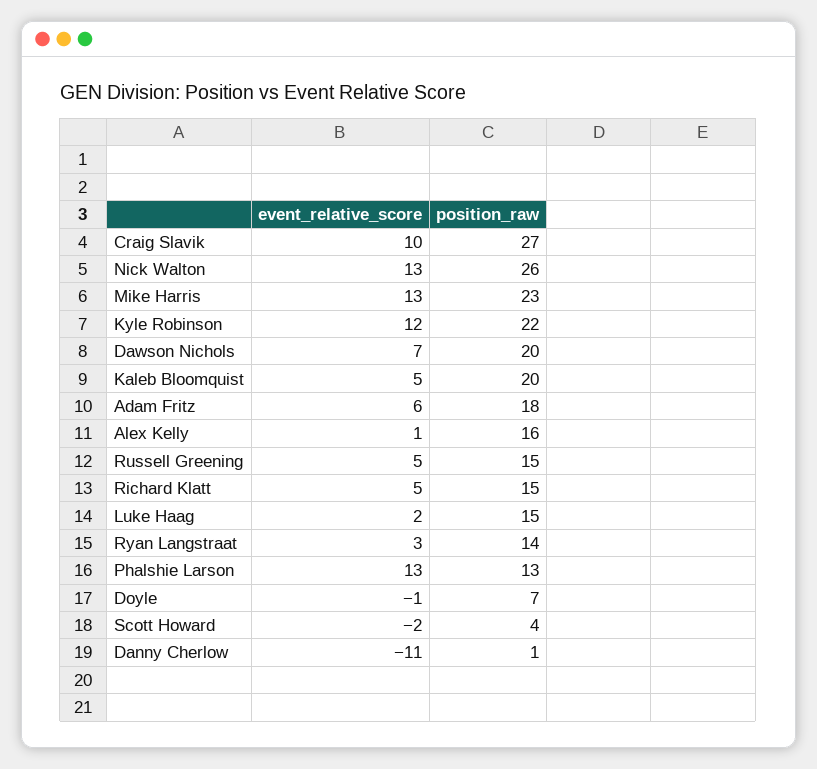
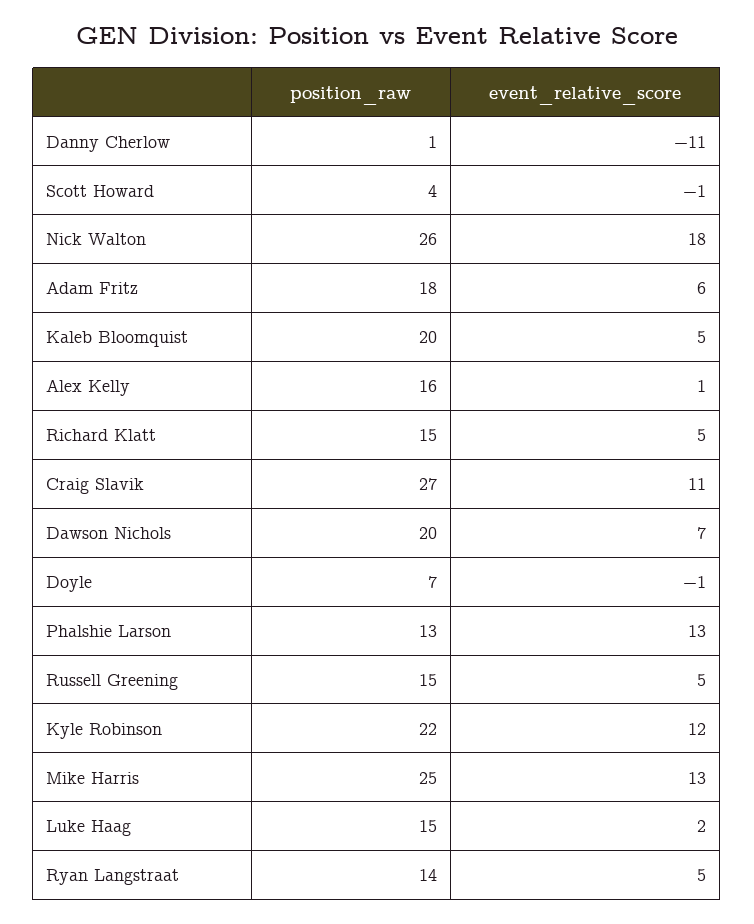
  {
    "event_relative_score": {
-     "Craig Slavik": 10,
+     "Craig Slavik": 11,
-     "Nick Walton": 13,
+     "Nick Walton": 18,
      "Mike Harris": 13,
      "Kyle Robinson": 12,
      "Dawson Nichols": 7,
      "Kaleb Bloomquist": 5,
      "Adam Fritz": 6,
      "Alex Kelly": 1,
      "Russell Greening": 5,
      "Richard Klatt": 5,
      "Luke Haag": 2,
-     "Ryan Langstraat": 3,
+     "Ryan Langstraat": 5,
      "Phalshie Larson": 13,
      "Doyle": -1,
-     "Scott Howard": -2,
+     "Scott Howard": -1,
      "Danny Cherlow": -11
    },
    "position_raw": {
      "Craig Slavik": 27,
      "Nick Walton": 26,
-     "Mike Harris": 23,
+     "Mike Harris": 25,
      "Kyle Robinson": 22,
      "Dawson Nichols": 20,
      "Kaleb Bloomquist": 20,
      "Adam Fritz": 18,
      "Alex Kelly": 16,
      "Russell Greening": 15,
      "Richard Klatt": 15,
      "Luke Haag": 15,
      "Ryan Langstraat": 14,
      "Phalshie Larson": 13,
      "Doyle": 7,
      "Scott Howard": 4,
      "Danny Cherlow": 1
    }
  }

